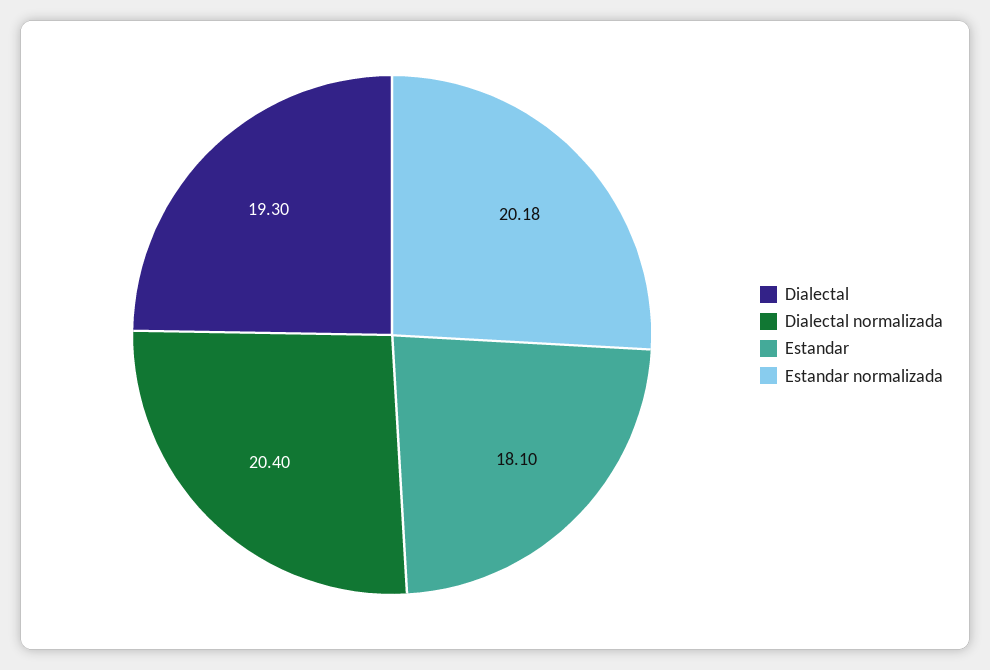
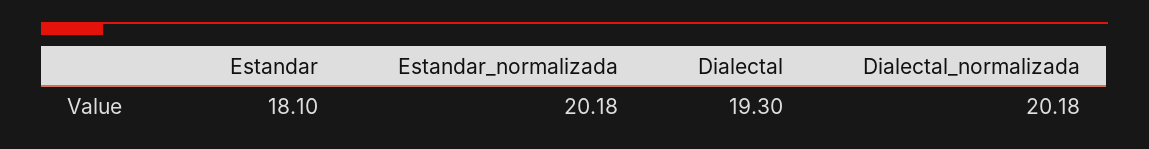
  {
    "Dialectal": 19.3,
-   "Dialectal normalizada": 20.4,
+   "Dialectal normalizada": 20.18,
    "Estandar": 18.1,
    "Estandar normalizada": 20.18
  }

